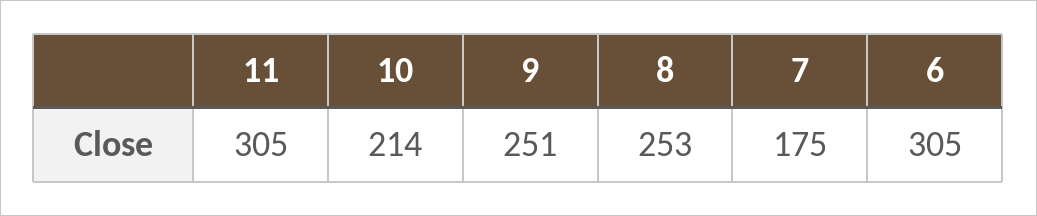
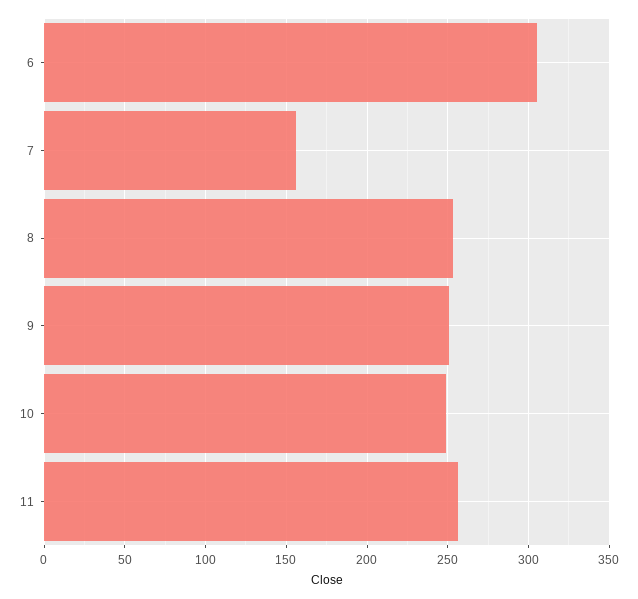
  {
-   "11": 305,
+   "11": 255,
-   "10": 214,
+   "10": 250,
    "9": 251,
    "8": 253,
-   "7": 175,
+   "7": 155,
    "6": 305
  }

